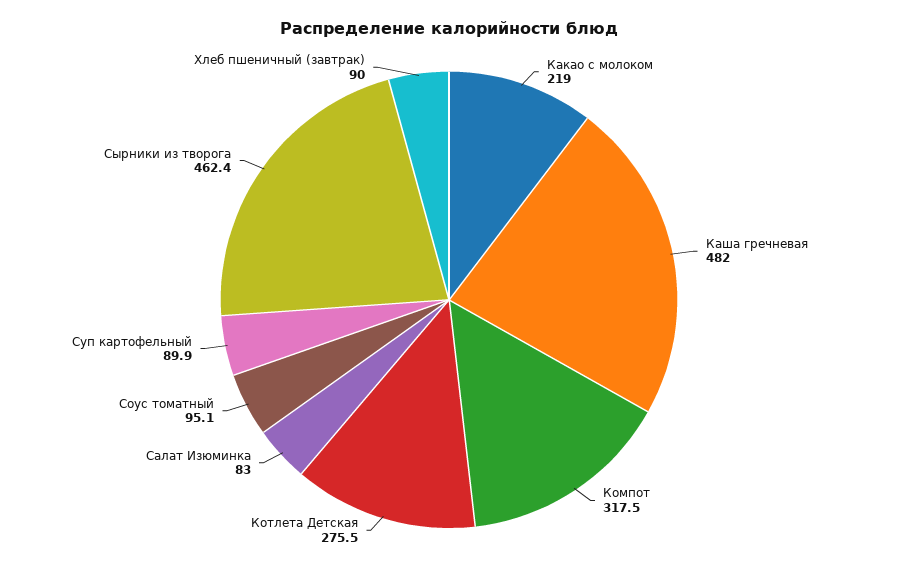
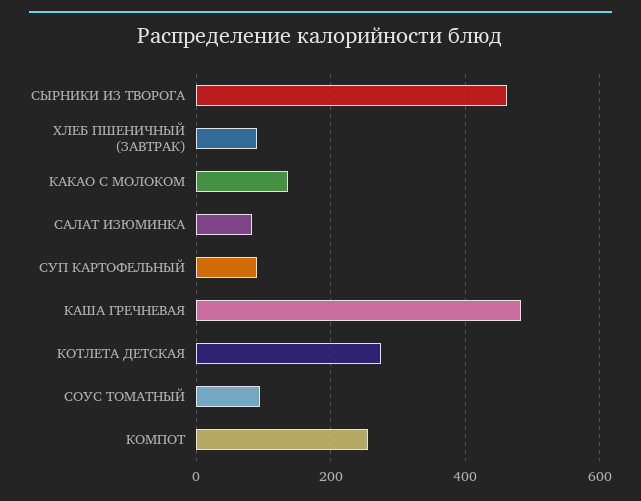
  {
-   "Какао с молоком": 219,
+   "Какао с молоком": 140,
    "Каша гречневая": 482,
-   "Компот": 317.5,
+   "Компот": 260,
    "Котлета Детская": 275.5,
    "Салат Изюминка": 83,
    "Соус томатный": 95.1,
    "Суп картофельный": 89.9,
    "Сырники из творога": 462.4,
    "Хлеб пшеничный (завтрак)": 90
  }

